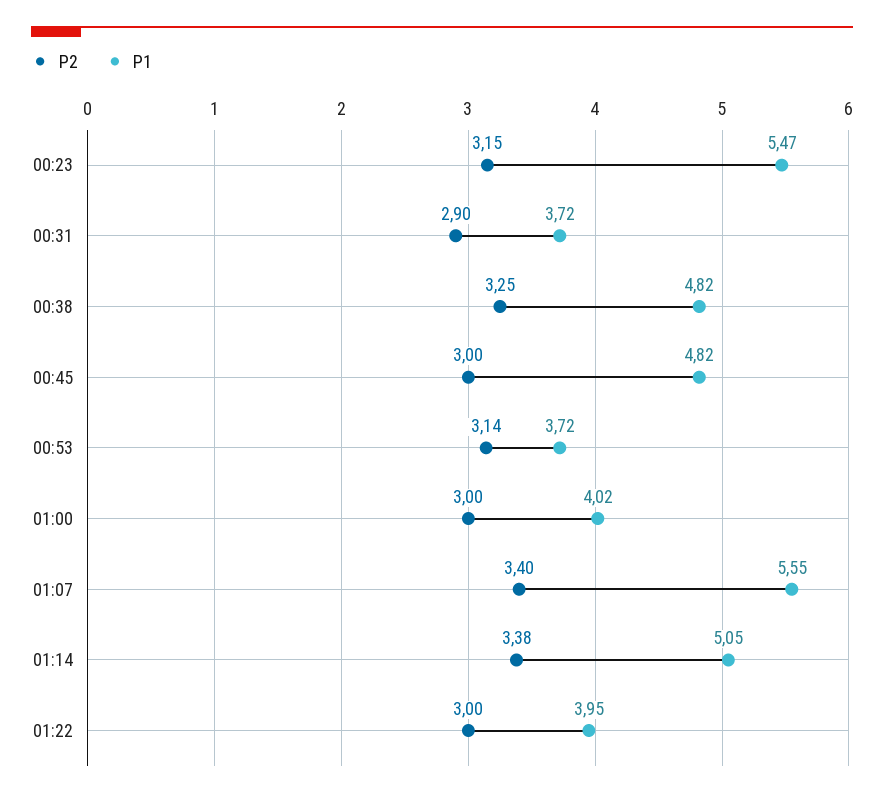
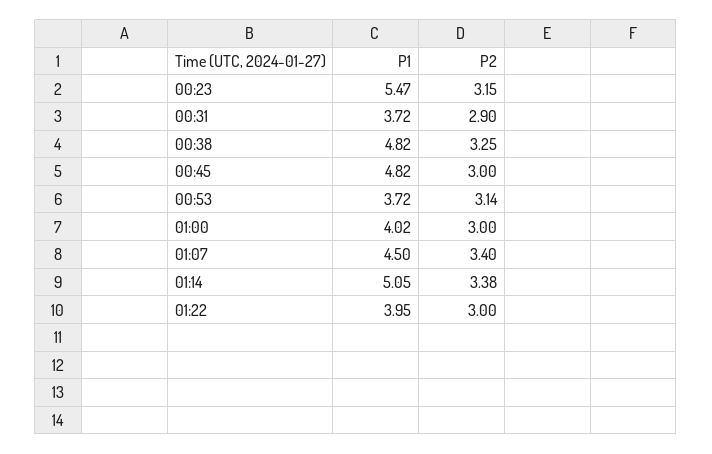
  {
    "P2": {
      "00:23": 3.15,
      "00:31": 2.9,
      "00:38": 3.25,
      "00:45": 3,
      "00:53": 3.14,
      "01:00": 3,
      "01:07": 3.4,
      "01:14": 3.38,
      "01:22": 3
    },
    "P1": {
      "00:23": 5.47,
      "00:31": 3.72,
      "00:38": 4.82,
      "00:45": 4.82,
      "00:53": 3.72,
      "01:00": 4.02,
-     "01:07": 5.55,
+     "01:07": 4.5,
      "01:14": 5.05,
      "01:22": 3.95
    }
  }

